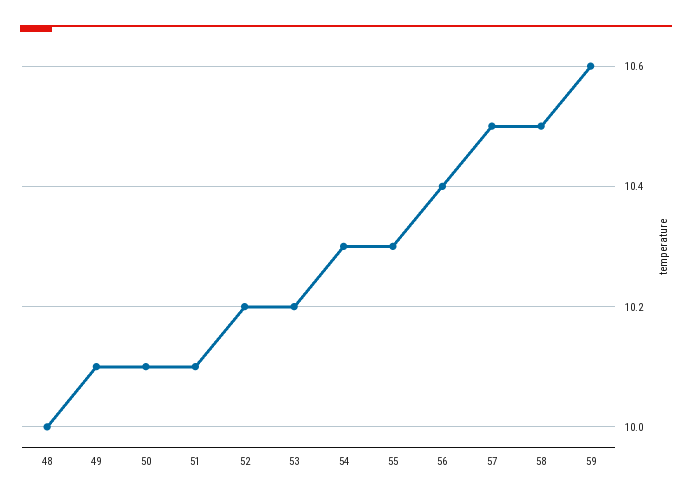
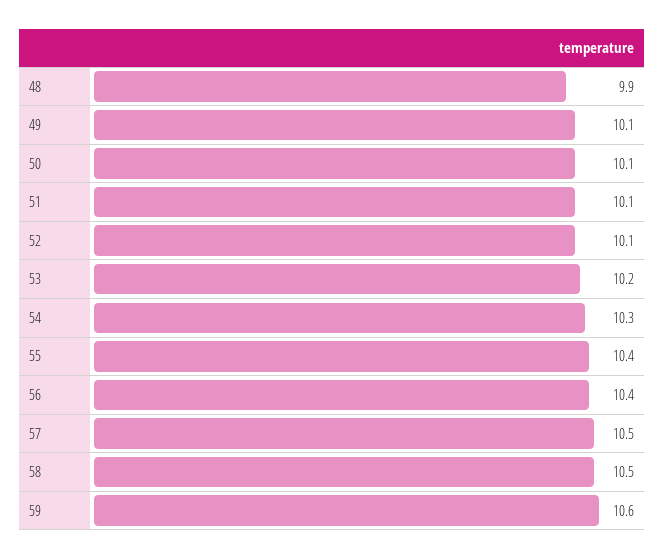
  {
-   "48": 10,
+   "48": 9.9,
    "49": 10.1,
    "50": 10.1,
    "51": 10.1,
-   "52": 10.2,
+   "52": 10.1,
    "53": 10.2,
    "54": 10.3,
-   "55": 10.3,
+   "55": 10.4,
    "56": 10.4,
    "57": 10.5,
    "58": 10.5,
    "59": 10.6
  }

